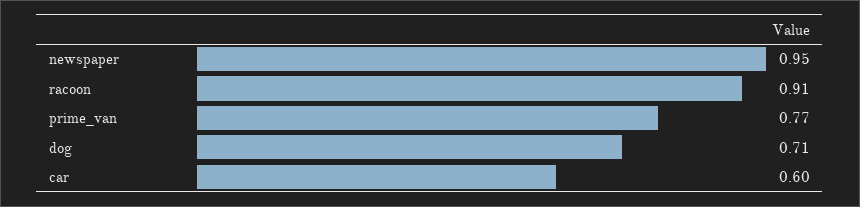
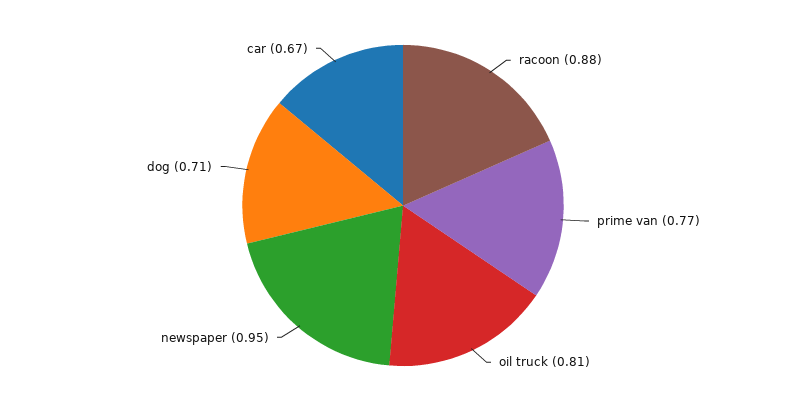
  {
    "newspaper": 0.95,
-   "racoon": 0.91,
+   "racoon": 0.88,
    "prime_van": 0.77,
    "dog": 0.71,
-   "car": 0.6
+   "car": 0.67,
+   "oil truck": 0.81
  }

